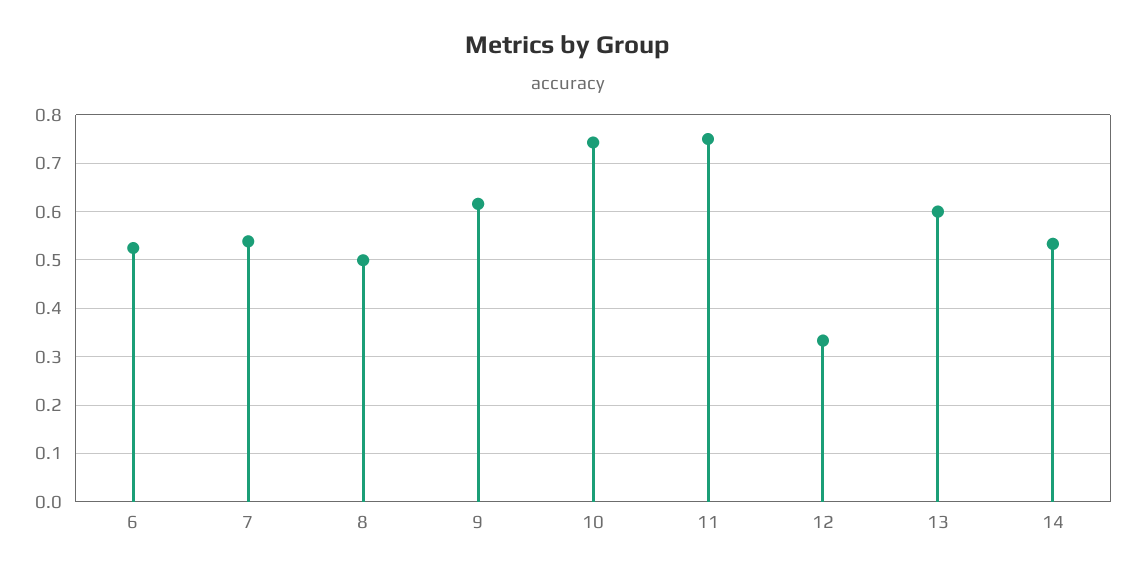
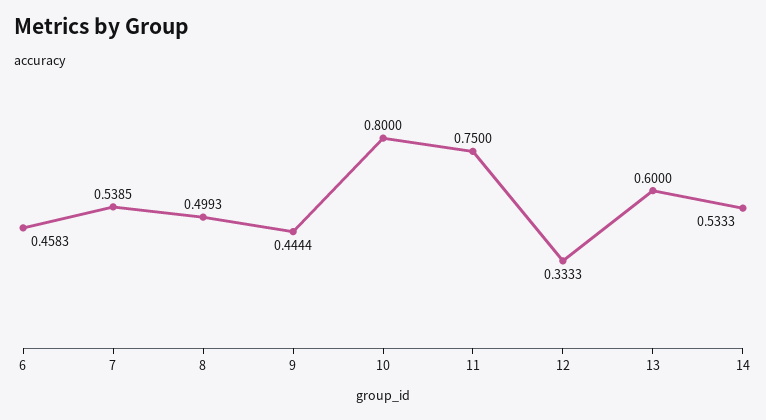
  {
-   "6": 0.52,
+   "6": 0.4583,
    "7": 0.5385,
    "8": 0.4993,
-   "9": 0.62,
+   "9": 0.4444,
-   "10": 0.74,
+   "10": 0.8,
    "11": 0.75,
    "12": 0.3333,
    "13": 0.6,
    "14": 0.5333
  }

